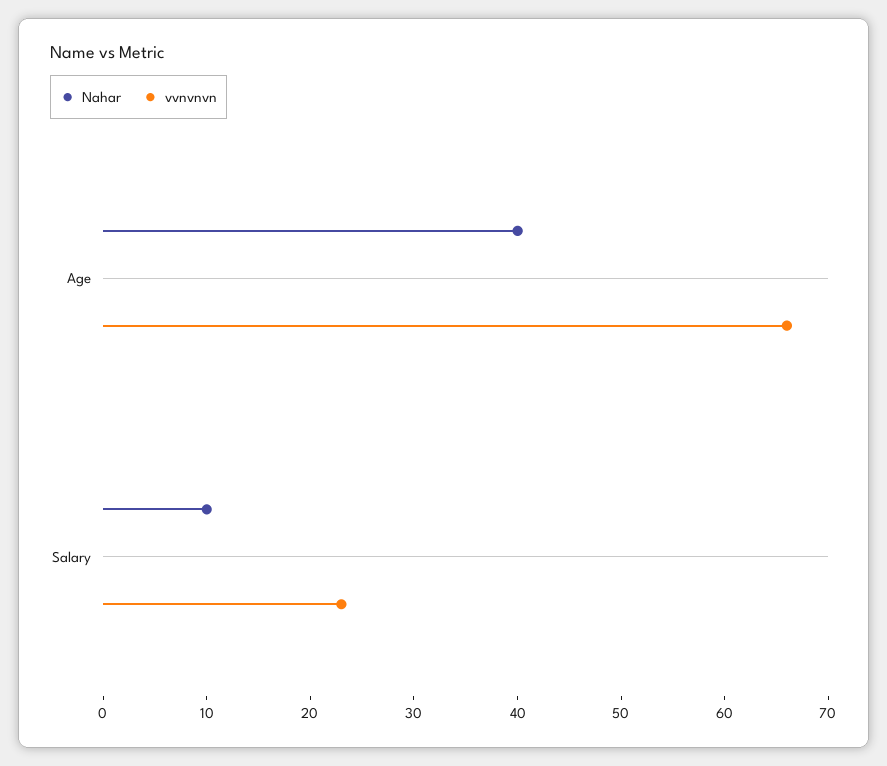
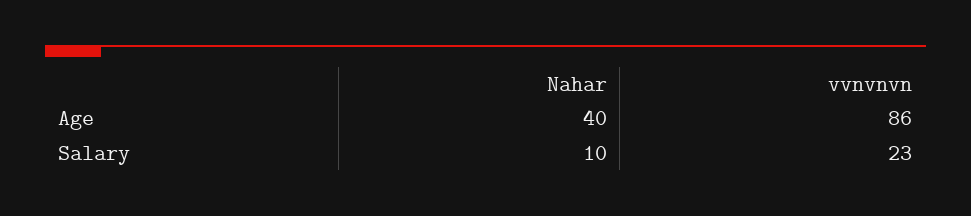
  {
    "Nahar": {
      "Age": 40,
      "Salary": 10
    },
    "vvnvnvn": {
-     "Age": 66,
+     "Age": 86,
      "Salary": 23
    }
  }

